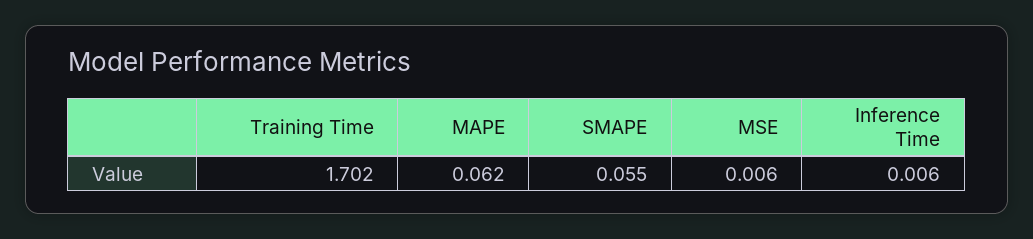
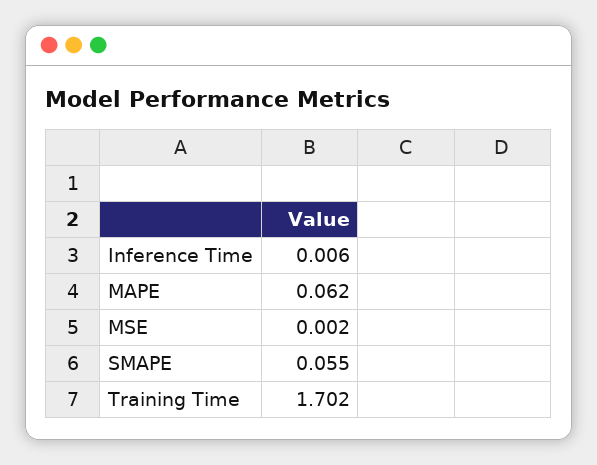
  {
    "Training Time": 1.702,
    "MAPE": 0.062,
    "SMAPE": 0.055,
-   "MSE": 0.006,
+   "MSE": 0.002,
    "Inference Time": 0.006
  }

